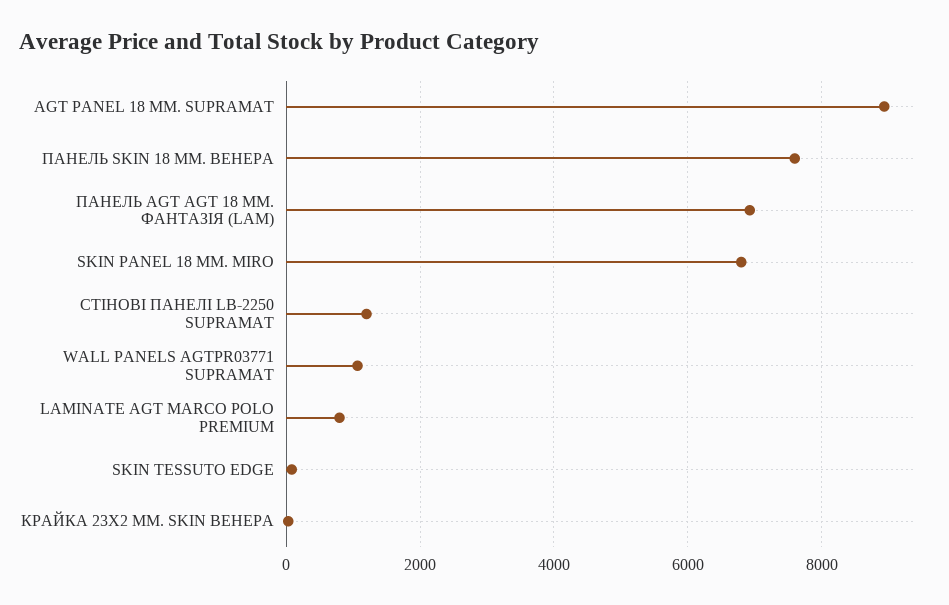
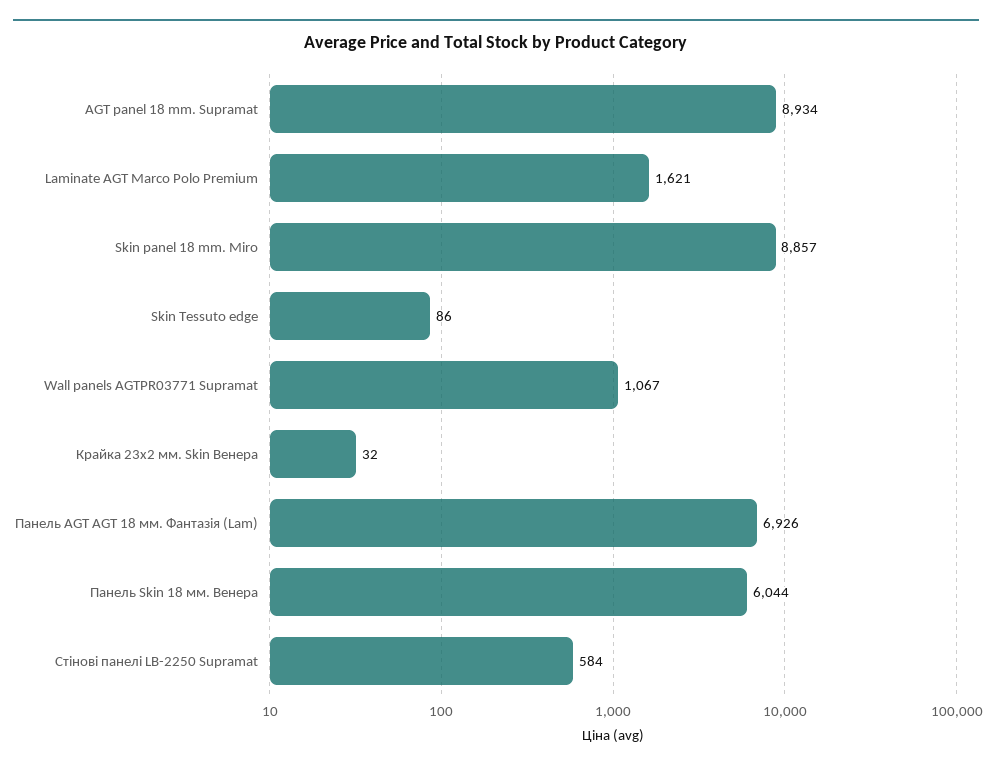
  {
    "AGT PANEL 18 MM. SUPRAMAT": 8934,
-   "ПАНЕЛЬ SKIN 18 ММ. ВЕНЕРА": 7600,
+   "ПАНЕЛЬ SKIN 18 ММ. ВЕНЕРА": 6044,
    "ПАНЕЛЬ AGT AGT 18 ММ. ФАНТАЗІЯ (LAM)": 6926,
-   "SKIN PANEL 18 MM. MIRO": 6800,
+   "SKIN PANEL 18 MM. MIRO": 8857,
-   "СТІНОВІ ПАНЕЛІ LB-2250 SUPRAMAT": 1200,
+   "СТІНОВІ ПАНЕЛІ LB-2250 SUPRAMAT": 584,
    "WALL PANELS AGTPR03771 SUPRAMAT": 1067,
-   "LAMINATE AGT MARCO POLO PREMIUM": 800,
+   "LAMINATE AGT MARCO POLO PREMIUM": 1621,
    "SKIN TESSUTO EDGE": 86,
    "КРАЙКА 23X2 ММ. SKIN ВЕНЕРА": 32
  }

